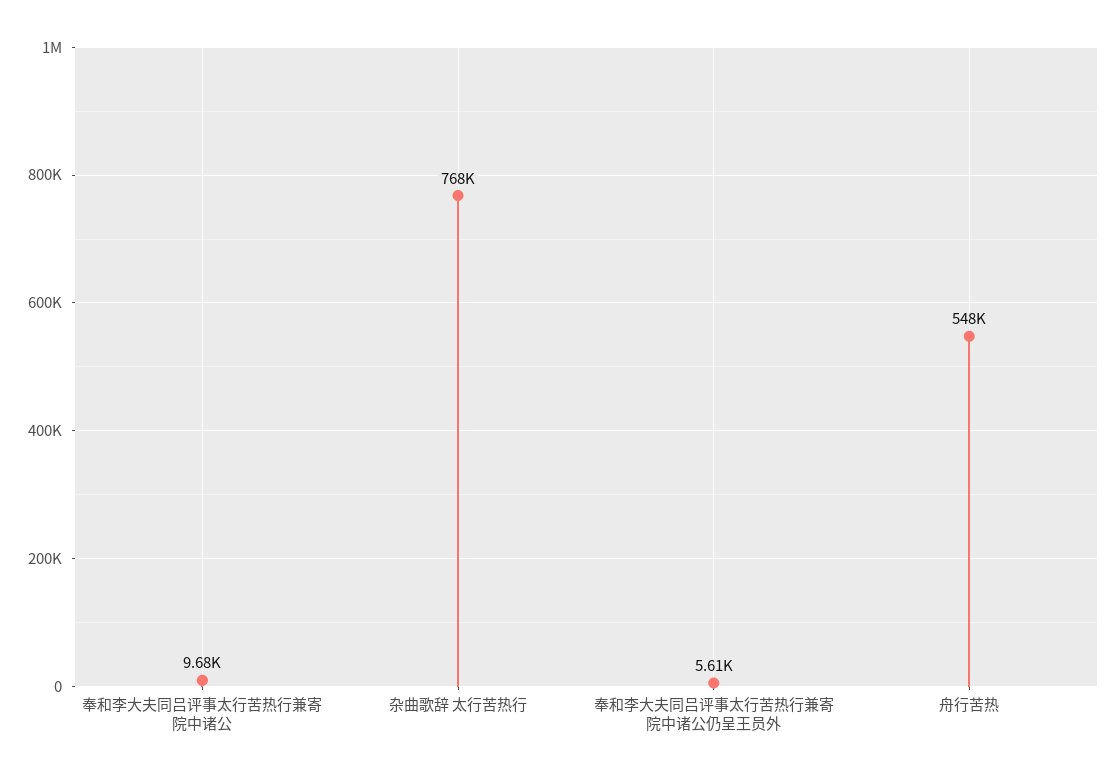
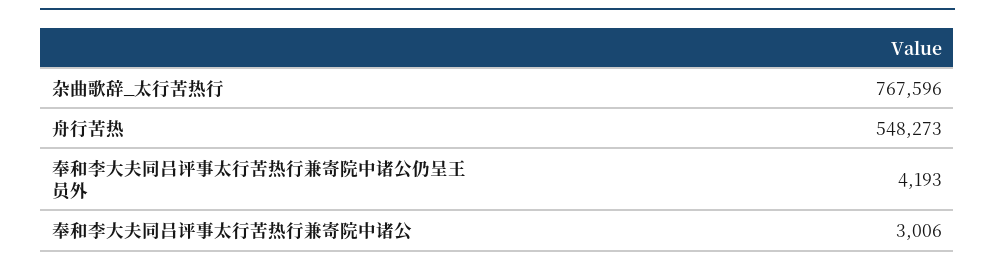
  {
-   "奉和李大夫同吕评事太行苦热行兼寄院中诸公": 9680,
+   "奉和李大夫同吕评事太行苦热行兼寄院中诸公": 3006,
    "杂曲歌辞 太行苦热行": 767596,
-   "奉和李大夫同吕评事太行苦热行兼寄院中诸公仍呈王员外": 5610,
+   "奉和李大夫同吕评事太行苦热行兼寄院中诸公仍呈王员外": 4193,
    "舟行苦热": 548273
  }

